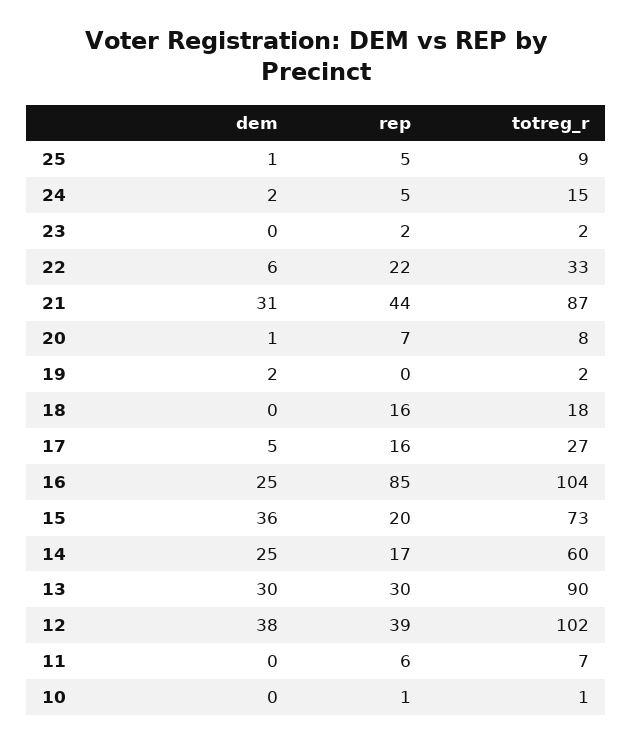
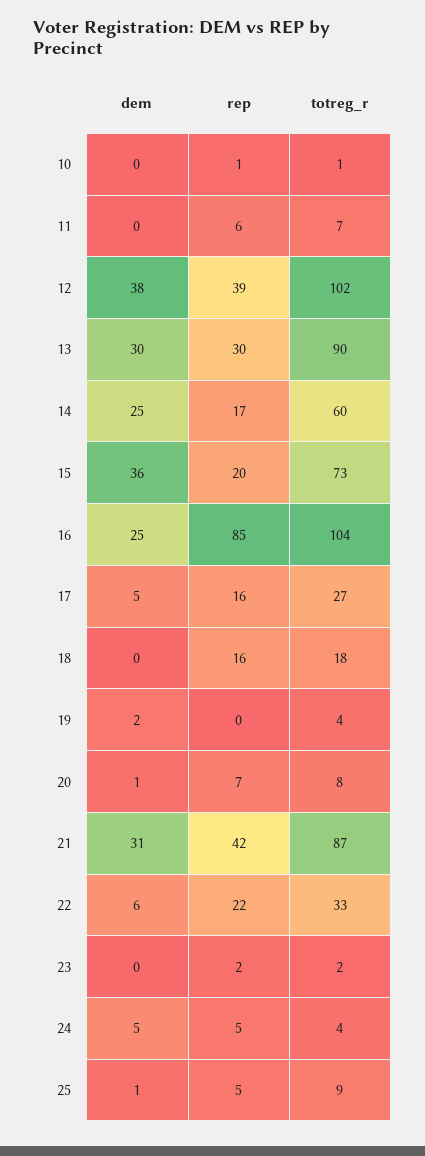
  {
    "dem": {
      "25": 1,
-     "24": 2,
+     "24": 5,
      "23": 0,
      "22": 6,
      "21": 31,
      "20": 1,
      "19": 2,
      "18": 0,
      "17": 5,
      "16": 25,
      "15": 36,
      "14": 25,
      "13": 30,
      "12": 38,
      "11": 0,
      "10": 0
    },
    "rep": {
      "25": 5,
      "24": 5,
      "23": 2,
      "22": 22,
-     "21": 44,
+     "21": 42,
      "20": 7,
      "19": 0,
      "18": 16,
      "17": 16,
      "16": 85,
      "15": 20,
      "14": 17,
      "13": 30,
      "12": 39,
      "11": 6,
      "10": 1
    },
    "totreg_r": {
      "25": 9,
-     "24": 15,
+     "24": 4,
      "23": 2,
      "22": 33,
      "21": 87,
      "20": 8,
-     "19": 2,
+     "19": 4,
      "18": 18,
      "17": 27,
      "16": 104,
      "15": 73,
      "14": 60,
      "13": 90,
      "12": 102,
      "11": 7,
      "10": 1
    }
  }

